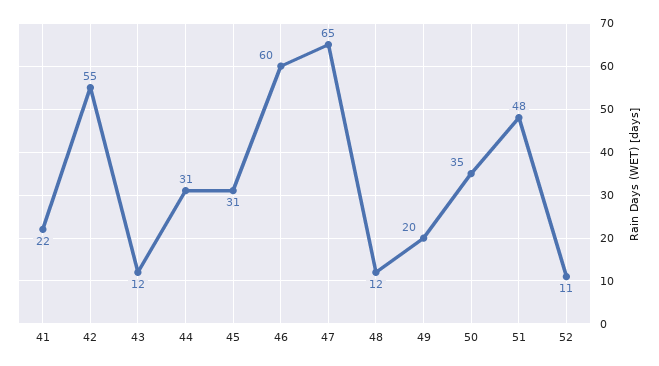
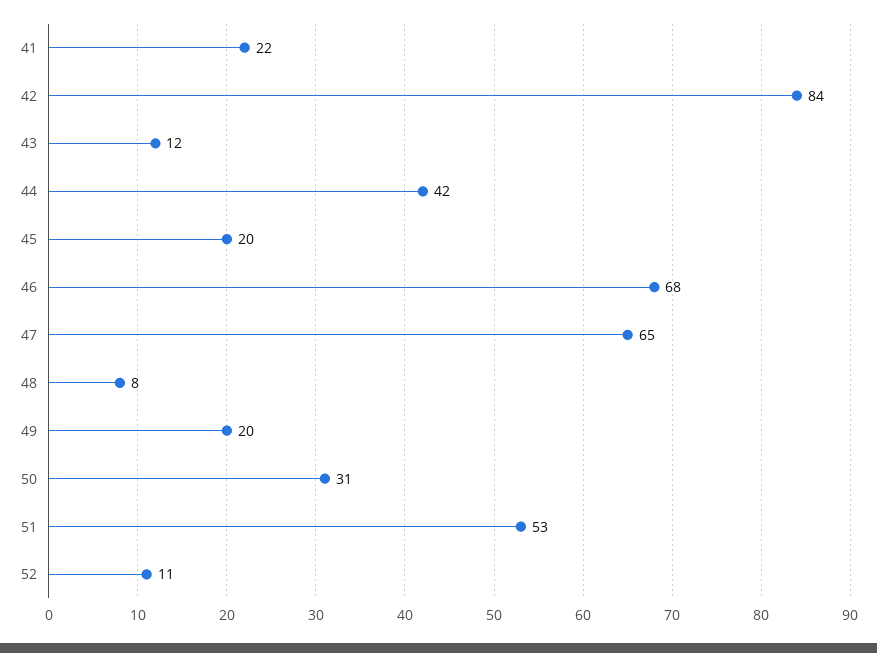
  {
    "41": 22,
-   "42": 55,
+   "42": 84,
    "43": 12,
-   "44": 31,
+   "44": 42,
-   "45": 31,
+   "45": 20,
-   "46": 60,
+   "46": 68,
    "47": 65,
-   "48": 12,
+   "48": 8,
    "49": 20,
-   "50": 35,
+   "50": 31,
-   "51": 48,
+   "51": 53,
    "52": 11
  }

